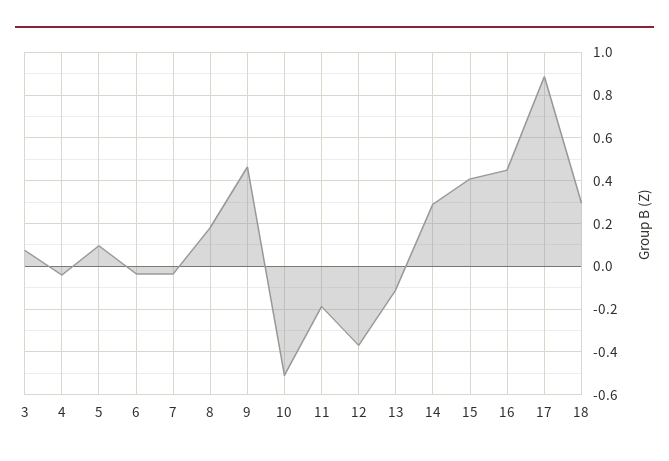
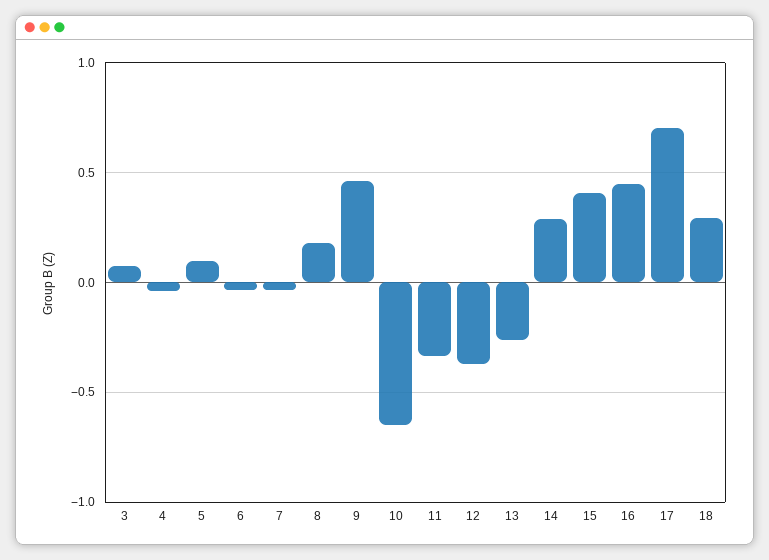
  {
    "3": 0.1,
    "4": -0.05,
    "5": 0.1,
    "6": -0.05,
    "7": -0.05,
    "8": 0.2,
    "9": 0.45,
-   "10": -0.5,
+   "10": -0.65,
-   "11": -0.2,
+   "11": -0.35,
    "12": -0.35,
-   "13": -0.1,
+   "13": -0.25,
    "14": 0.3,
    "15": 0.4,
    "16": 0.45,
-   "17": 0.9,
+   "17": 0.7,
    "18": 0.3
  }

